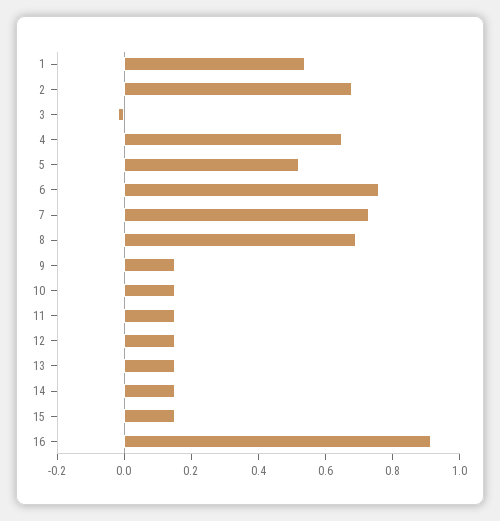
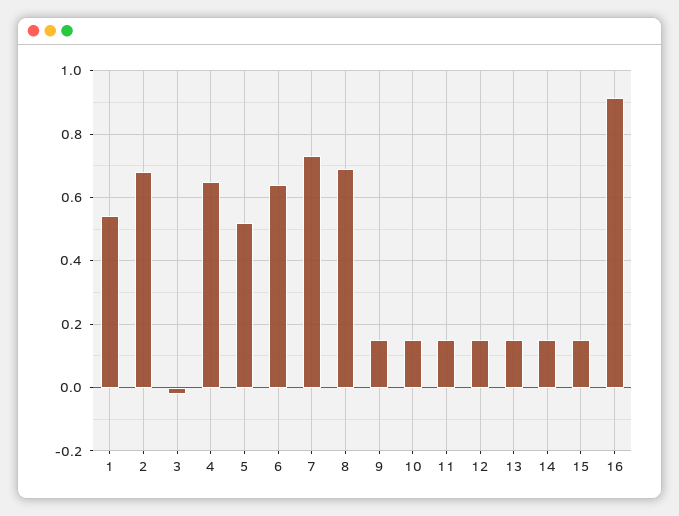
  {
    "1": 0.54,
    "2": 0.68,
    "3": -0.02,
    "4": 0.66,
    "5": 0.52,
-   "6": 0.75,
+   "6": 0.64,
    "7": 0.74,
    "8": 0.7,
    "9": 0.16,
    "10": 0.16,
    "11": 0.16,
    "12": 0.16,
    "13": 0.16,
    "14": 0.16,
    "15": 0.16,
    "16": 0.92
  }

